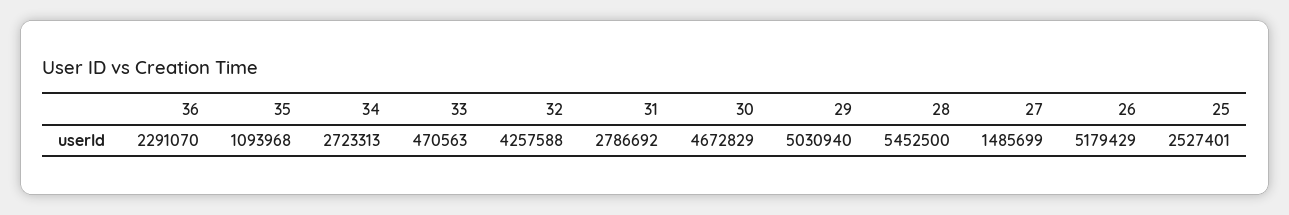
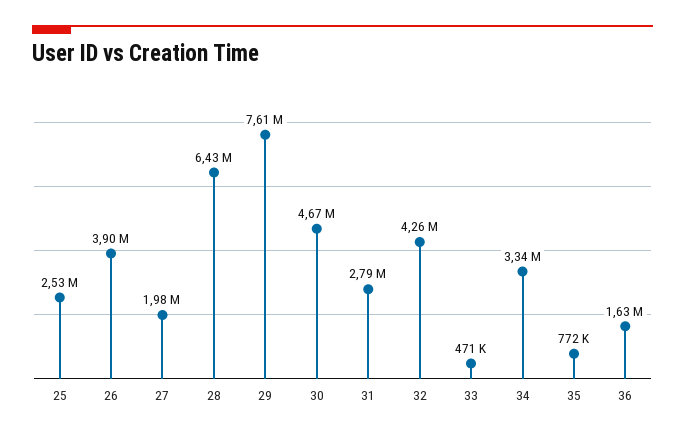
  {
-   "36": 2291070,
+   "36": 1630000,
-   "35": 1093968,
+   "35": 772000,
-   "34": 2723313,
+   "34": 3340000,
    "33": 470563,
    "32": 4257588,
    "31": 2786692,
    "30": 4672829,
-   "29": 5030940,
+   "29": 7610000,
-   "28": 5452500,
+   "28": 6430000,
-   "27": 1485699,
+   "27": 1980000,
-   "26": 5179429,
+   "26": 3900000,
    "25": 2527401
  }

